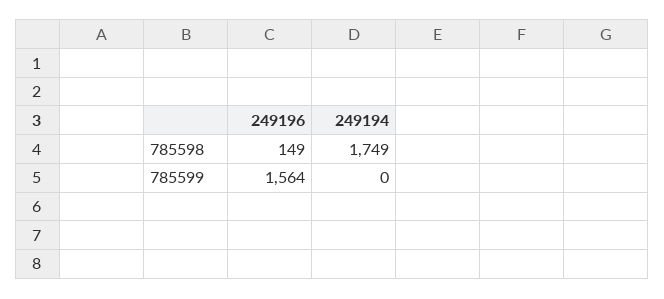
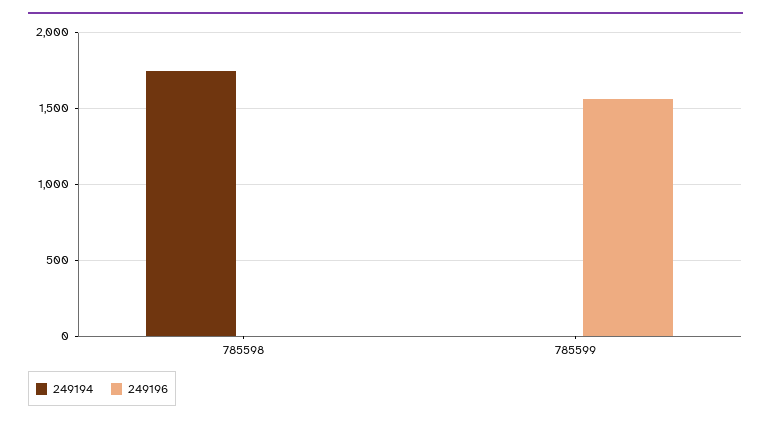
  {
    "249196": {
-     "785598": 149,
+     "785598": 0,
      "785599": 1564
    },
    "249194": {
      "785598": 1749,
      "785599": 0
    }
  }

